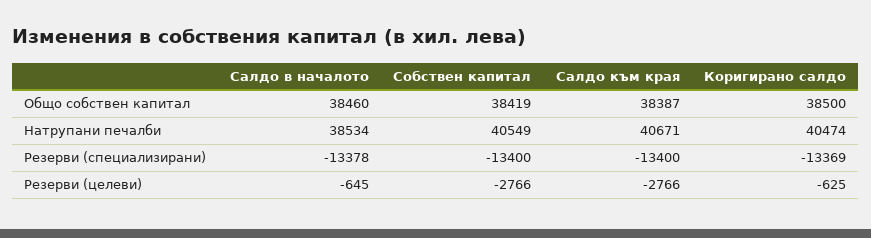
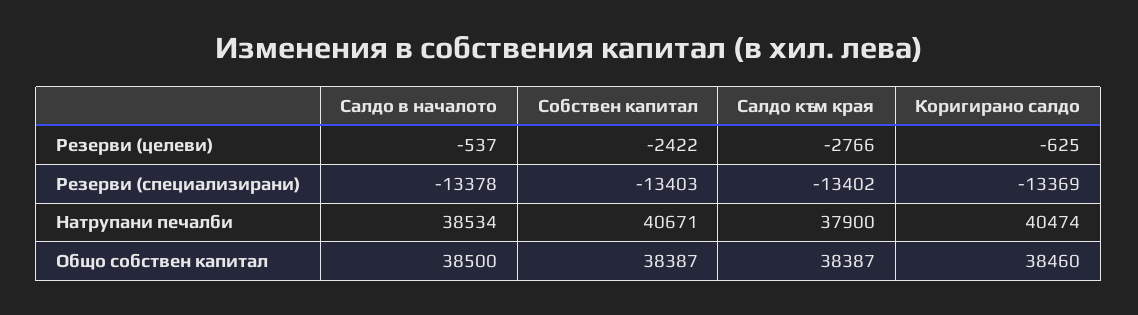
  {
    "Салдо в началото": {
-     "Общо собствен капитал": 38460,
+     "Общо собствен капитал": 38500,
      "Натрупани печалби": 38534,
      "Резерви (специализирани)": -13378,
-     "Резерви (целеви)": -645
+     "Резерви (целеви)": -537
    },
    "Собствен капитал": {
-     "Общо собствен капитал": 38419,
+     "Общо собствен капитал": 38387,
-     "Натрупани печалби": 40549,
+     "Натрупани печалби": 40671,
-     "Резерви (специализирани)": -13400,
+     "Резерви (специализирани)": -13403,
-     "Резерви (целеви)": -2766
+     "Резерви (целеви)": -2422
    },
    "Салдо към края": {
      "Общо собствен капитал": 38387,
-     "Натрупани печалби": 40671,
+     "Натрупани печалби": 37900,
-     "Резерви (специализирани)": -13400,
+     "Резерви (специализирани)": -13402,
      "Резерви (целеви)": -2766
    },
    "Коригирано салдо": {
-     "Общо собствен капитал": 38500,
+     "Общо собствен капитал": 38460,
      "Натрупани печалби": 40474,
      "Резерви (специализирани)": -13369,
      "Резерви (целеви)": -625
    }
  }

